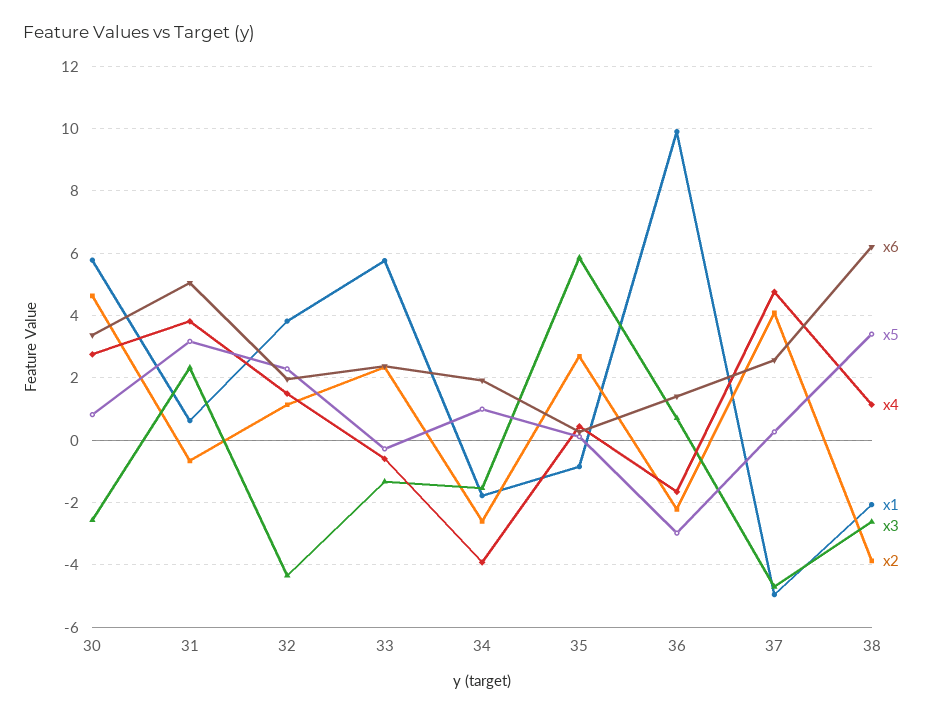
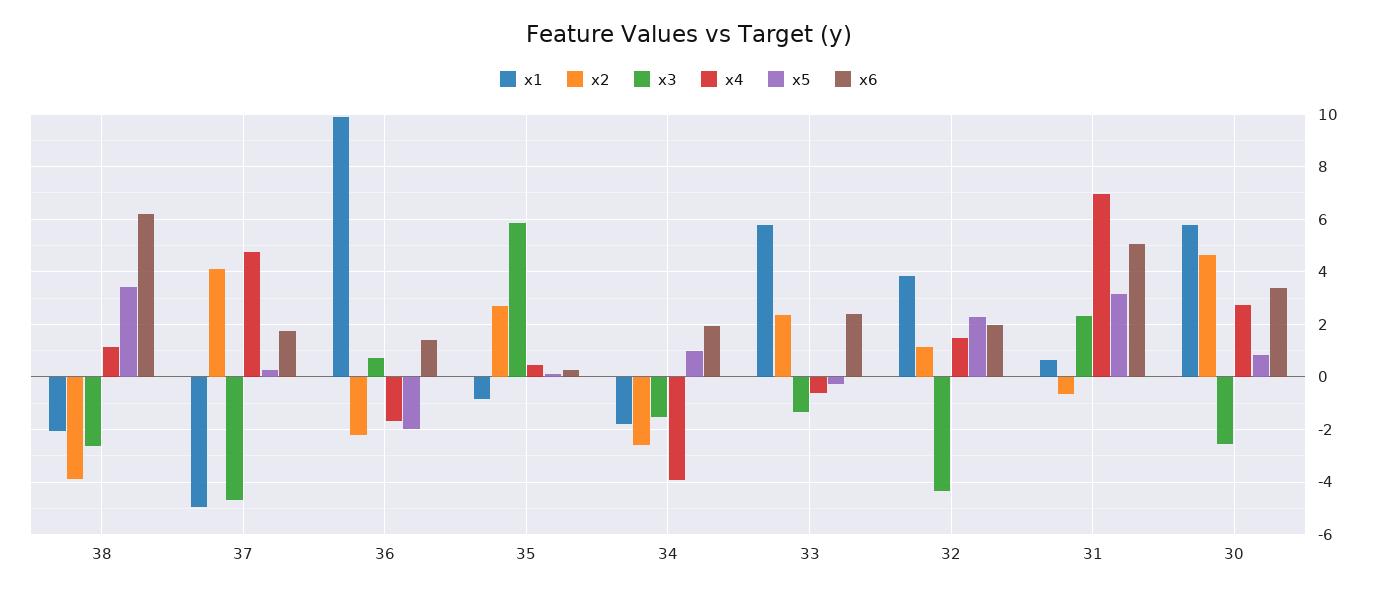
  {
    "x6": {
      "30": 3.4,
      "31": 5,
      "32": 2,
      "33": 2.4,
      "34": 2,
      "35": 0.2,
      "36": 1.4,
-     "37": 2.6,
+     "37": 1.75,
      "38": 6.2
    },
    "x5": {
      "30": 0.8,
      "31": 3.2,
      "32": 2.2,
      "33": -0.2,
      "34": 1,
      "35": 0.2,
-     "36": -3,
+     "36": -2,
      "37": 0.2,
      "38": 3.4
    },
    "x4": {
      "30": 2.8,
-     "31": 3.8,
+     "31": 7,
      "32": 1.4,
      "33": -0.6,
      "34": -4,
      "35": 0.4,
      "36": -1.6,
      "37": 4.8,
      "38": 1.2
    },
    "x1": {
      "30": 5.8,
      "31": 0.6,
      "32": 3.8,
      "33": 5.8,
      "34": -1.8,
      "35": -0.8,
      "36": 10,
      "37": -5,
      "38": -2
    },
    "x3": {
      "30": -2.6,
      "31": 2.4,
      "32": -4.4,
      "33": -1.4,
      "34": -1.6,
      "35": 5.8,
      "36": 0.8,
      "37": -4.8,
      "38": -2.6
    },
    "x2": {
      "30": 4.6,
      "31": -0.6,
      "32": 1.2,
      "33": 2.4,
      "34": -2.6,
      "35": 2.6,
      "36": -2.2,
      "37": 4,
      "38": -3.8
    }
  }

